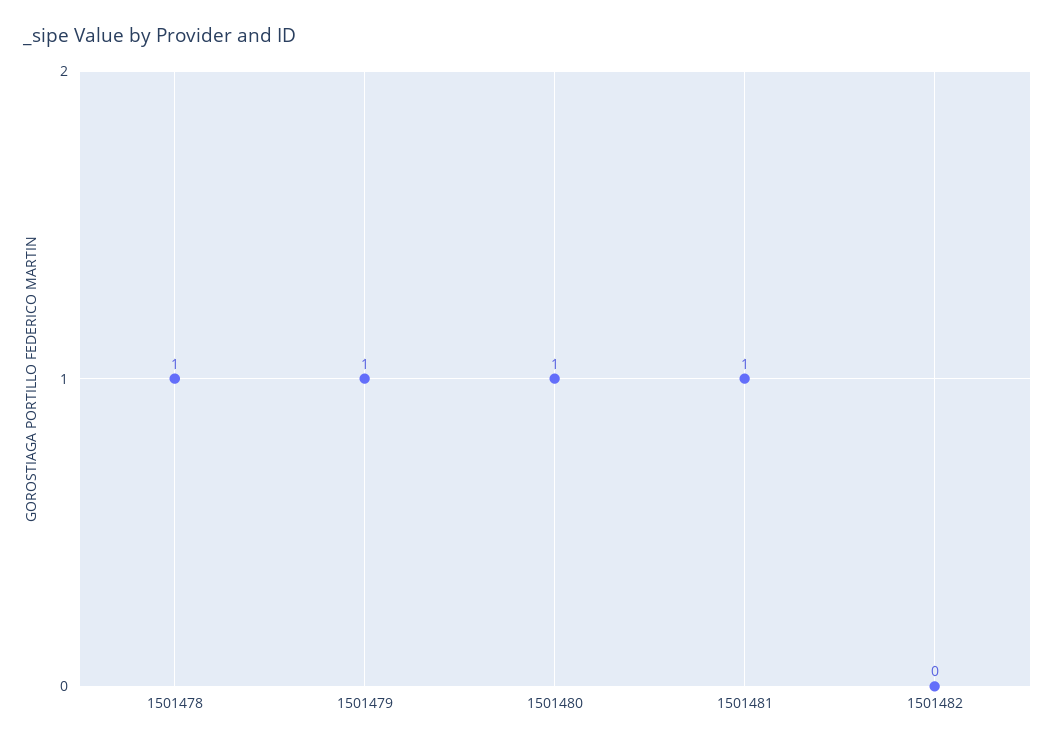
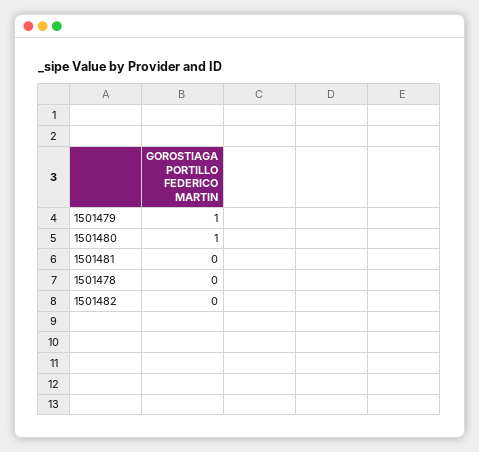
  {
-   "1501478": 1,
+   "1501478": 0,
    "1501479": 1,
    "1501480": 1,
-   "1501481": 1,
+   "1501481": 0,
    "1501482": 0
  }

